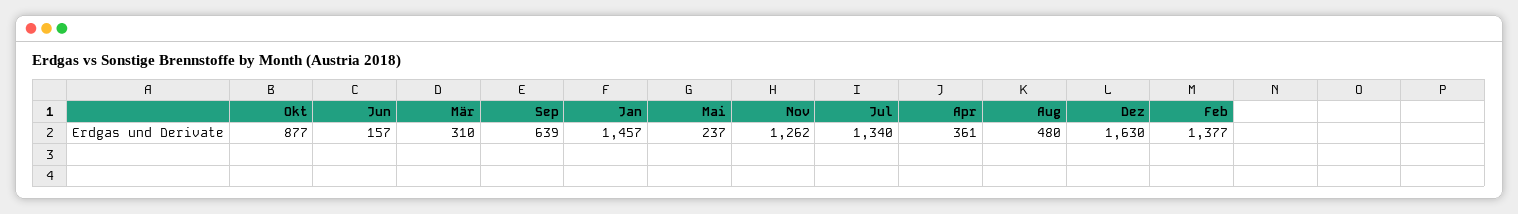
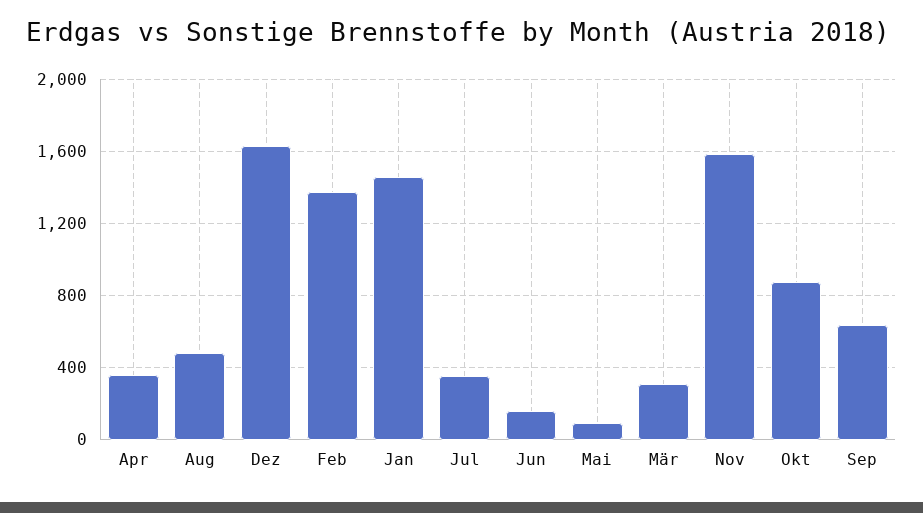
  {
    "Okt": 877,
    "Jun": 157,
    "Mär": 310,
    "Sep": 639,
    "Jan": 1457,
-   "Mai": 237,
+   "Mai": 100,
-   "Nov": 1262,
+   "Nov": 1600,
-   "Jul": 1340,
+   "Jul": 350,
    "Apr": 361,
    "Aug": 480,
    "Dez": 1630,
    "Feb": 1377
  }

